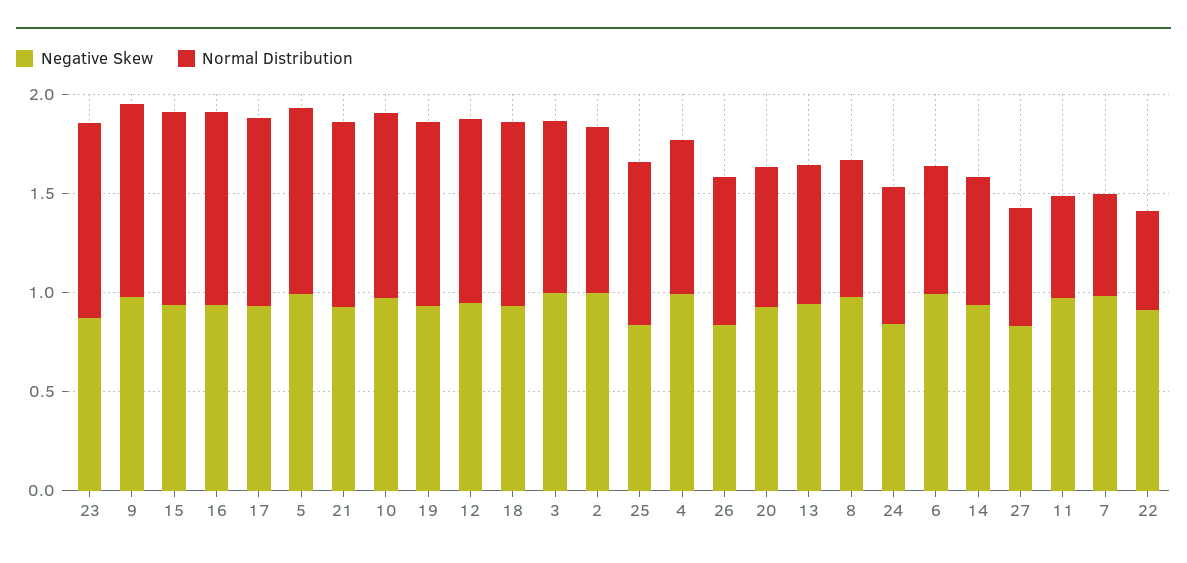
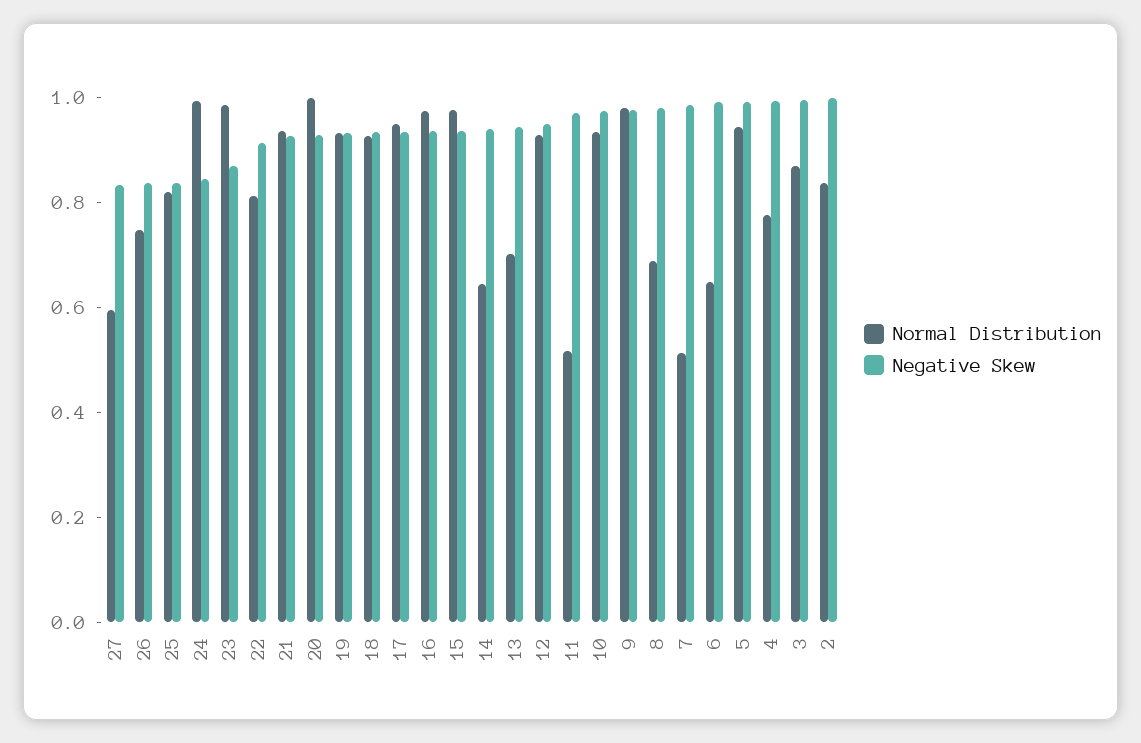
  {
    "Negative Skew": {
      "23": 0.85,
      "9": 1,
      "15": 0.95,
      "16": 0.95,
      "17": 0.95,
      "5": 1,
      "21": 0.95,
      "10": 0.95,
      "19": 0.95,
      "12": 0.95,
      "18": 0.95,
      "3": 1,
      "2": 1,
      "25": 0.85,
      "4": 1,
      "26": 0.85,
      "20": 0.95,
      "13": 0.95,
      "8": 1,
      "24": 0.85,
      "6": 1,
      "14": 0.95,
      "27": 0.85,
      "11": 0.95,
      "7": 1,
      "22": 0.9
    },
    "Normal Distribution": {
      "23": 1,
      "9": 1,
      "15": 1,
      "16": 0.95,
      "17": 0.95,
      "5": 0.95,
      "21": 0.95,
      "10": 0.95,
      "19": 0.95,
      "12": 0.95,
      "18": 0.95,
      "3": 0.85,
      "2": 0.85,
      "25": 0.8,
      "4": 0.8,
      "26": 0.75,
-     "20": 0.7,
+     "20": 1,
      "13": 0.7,
      "8": 0.7,
-     "24": 0.7,
+     "24": 1,
      "6": 0.65,
      "14": 0.65,
      "27": 0.6,
      "11": 0.5,
      "7": 0.5,
-     "22": 0.5
+     "22": 0.8
    }
  }

